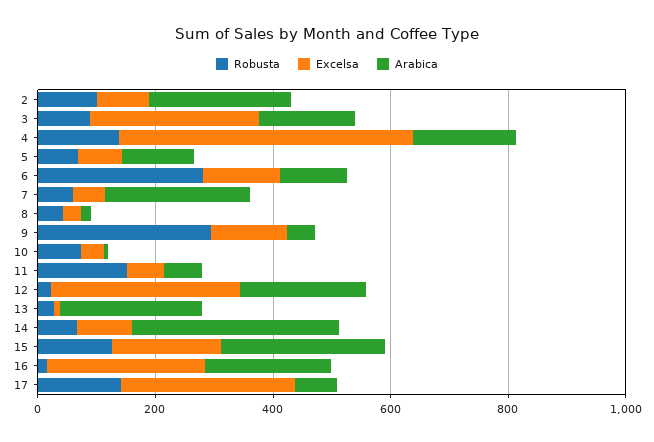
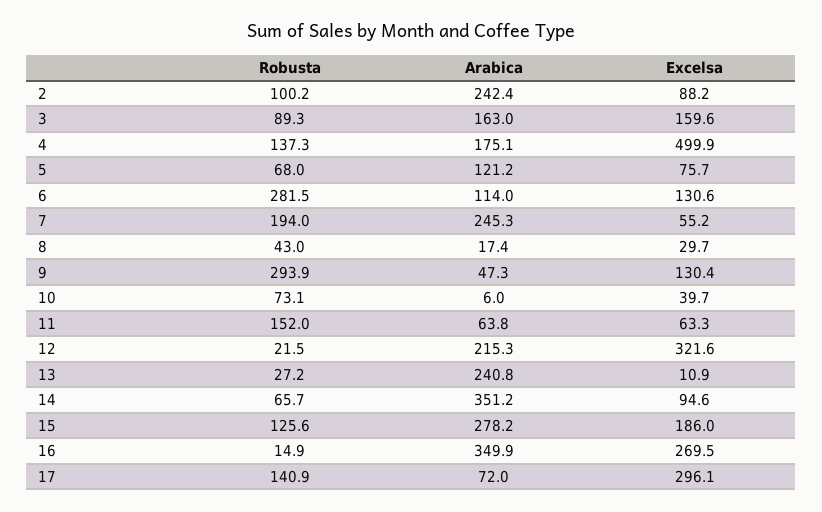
  {
    "Robusta": {
      "2": 100.2,
      "3": 89.3,
      "4": 137.3,
      "5": 68,
      "6": 281.5,
-     "7": 50,
+     "7": 194,
      "8": 43,
      "9": 293.9,
      "10": 73.1,
      "11": 152,
      "12": 21.5,
      "13": 27.2,
      "14": 65.7,
      "15": 125.6,
      "16": 14.9,
      "17": 140.9
    },
    "Excelsa": {
      "2": 88.2,
-     "3": 300,
+     "3": 159.6,
      "4": 499.9,
      "5": 75.7,
      "6": 130.6,
      "7": 55.2,
      "8": 29.7,
      "9": 130.4,
      "10": 39.7,
      "11": 63.3,
      "12": 321.6,
      "13": 10.9,
      "14": 94.6,
      "15": 186,
      "16": 269.5,
      "17": 296.1
    },
    "Arabica": {
      "2": 242.4,
      "3": 163,
      "4": 175.1,
      "5": 121.2,
      "6": 114,
      "7": 245.3,
      "8": 17.4,
      "9": 47.3,
      "10": 6,
      "11": 63.8,
      "12": 215.3,
      "13": 240.8,
      "14": 351.2,
      "15": 278.2,
-     "16": 200,
+     "16": 349.9,
      "17": 72
    }
  }

